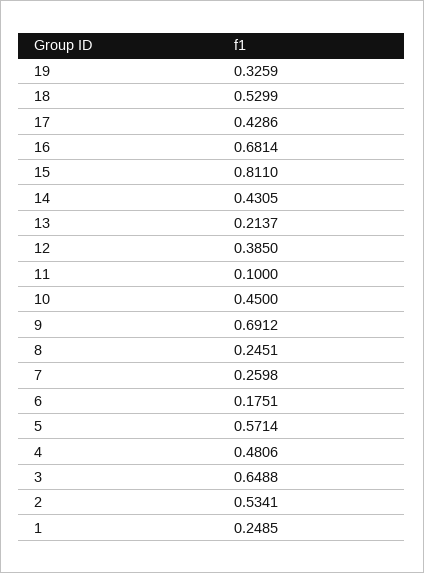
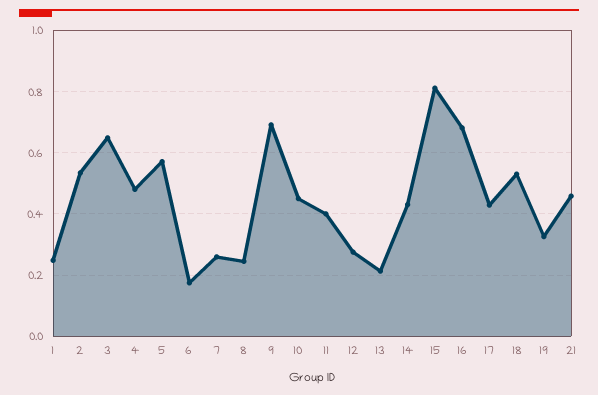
  {
    "19": 0.3259,
    "18": 0.5299,
    "17": 0.4286,
    "16": 0.6814,
    "15": 0.811,
    "14": 0.4305,
    "13": 0.2137,
-   "12": 0.385,
+   "12": 0.28,
-   "11": 0.1,
+   "11": 0.4,
    "10": 0.45,
    "9": 0.6912,
    "8": 0.2451,
    "7": 0.2598,
    "6": 0.1751,
    "5": 0.5714,
    "4": 0.4806,
    "3": 0.6488,
    "2": 0.5341,
-   "1": 0.2485
+   "1": 0.2485,
+   "21": 0.46
  }

